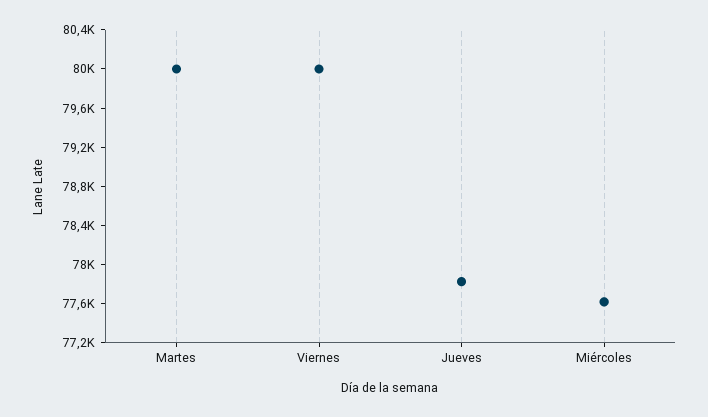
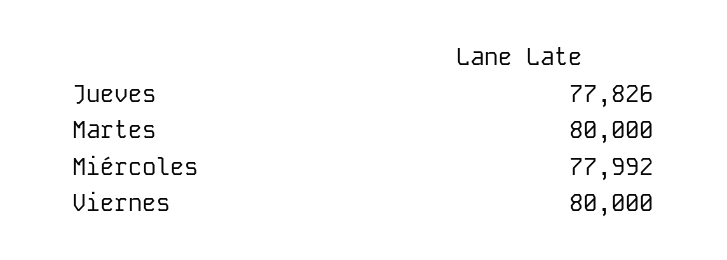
  {
    "Martes": 80000,
    "Viernes": 80000,
    "Jueves": 77826,
-   "Miércoles": 77600
+   "Miércoles": 77992
  }

